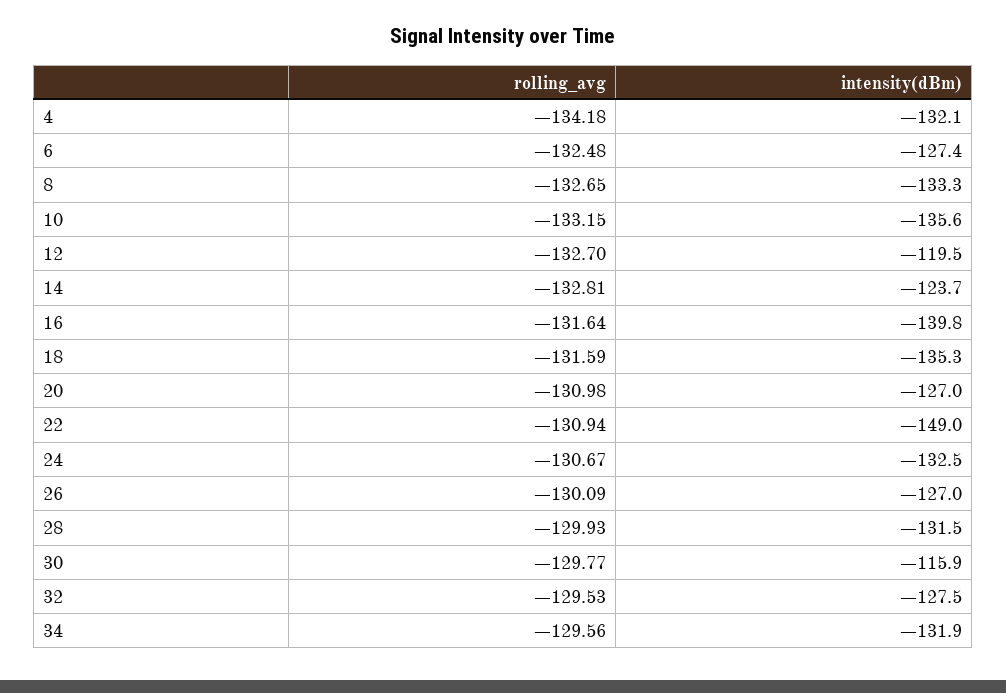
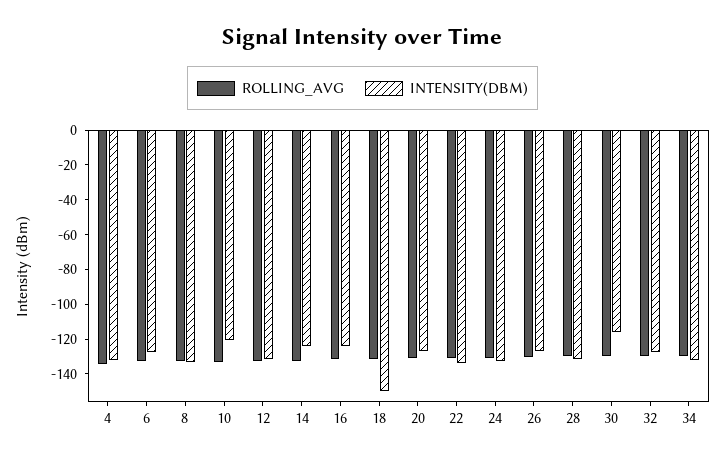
  {
    "rolling_avg": {
      "4": -134.18,
      "6": -132.48,
      "8": -132.65,
      "10": -133.15,
      "12": -132.7,
      "14": -132.81,
      "16": -131.64,
      "18": -131.59,
      "20": -130.98,
      "22": -130.94,
      "24": -130.67,
      "26": -130.09,
      "28": -129.93,
      "30": -129.77,
      "32": -129.53,
      "34": -129.56
    },
    "intensity(dBm)": {
      "4": -132.1,
      "6": -127.4,
      "8": -133.3,
-     "10": -135.6,
+     "10": -120,
-     "12": -119.5,
+     "12": -130,
      "14": -123.7,
-     "16": -139.8,
+     "16": -125,
-     "18": -135.3,
+     "18": -150,
      "20": -127,
-     "22": -149,
+     "22": -135,
      "24": -132.5,
      "26": -127,
      "28": -131.5,
      "30": -115.9,
      "32": -127.5,
      "34": -131.9
    }
  }

